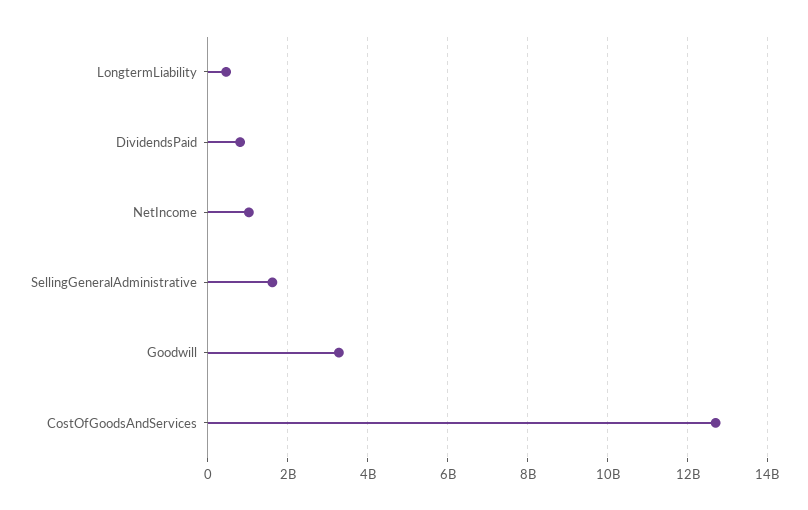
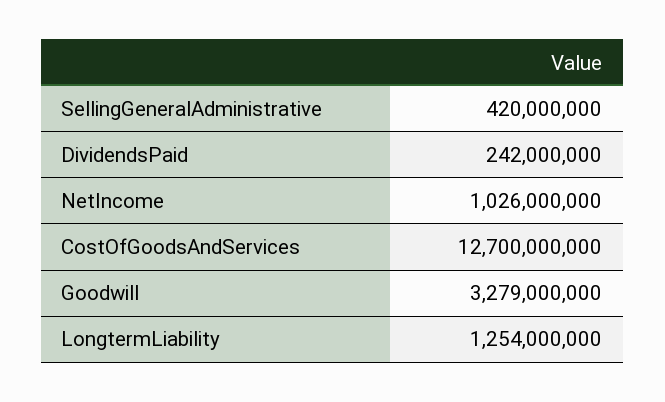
  {
-   "LongtermLiability": 400000000,
+   "LongtermLiability": 1254000000,
-   "DividendsPaid": 800000000,
+   "DividendsPaid": 242000000,
    "NetIncome": 1026000000,
-   "SellingGeneralAdministrative": 1600000000,
+   "SellingGeneralAdministrative": 420000000,
    "Goodwill": 3279000000,
    "CostOfGoodsAndServices": 12700000000
  }

